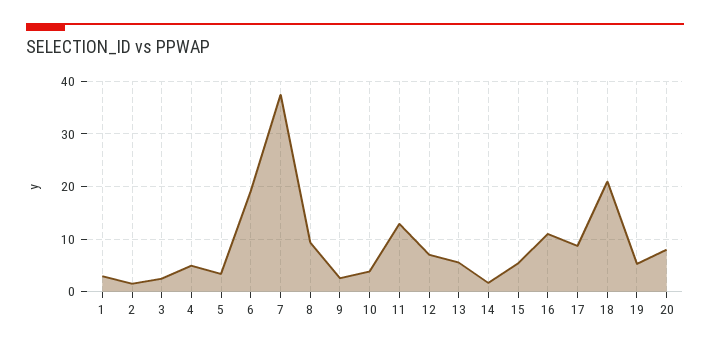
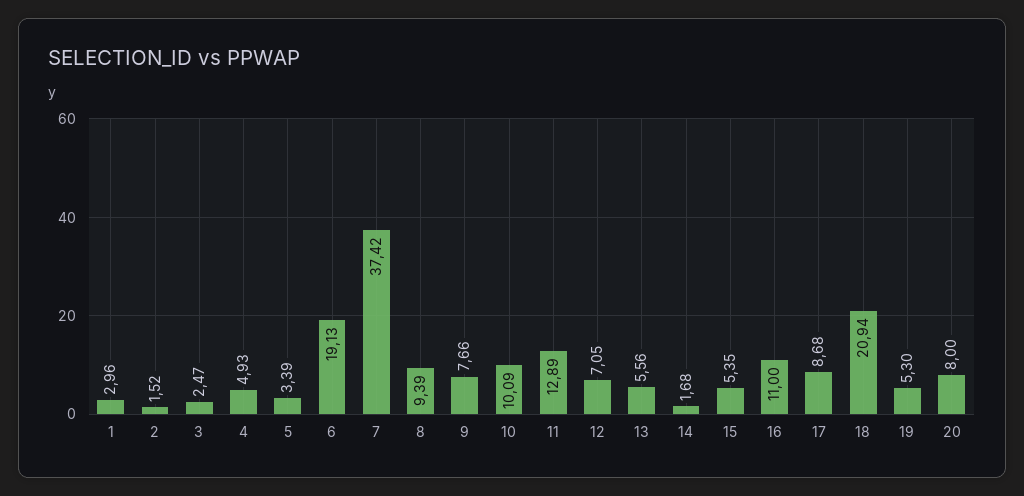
  {
    "1": 2.96,
    "2": 1.52,
    "3": 2.47,
    "4": 4.93,
    "5": 3.39,
    "6": 19.13,
    "7": 37.42,
    "8": 9.39,
-   "9": 2,
+   "9": 7.66,
-   "10": 4,
+   "10": 10.09,
    "11": 12.89,
    "12": 7.05,
    "13": 5.56,
    "14": 1.68,
    "15": 5.35,
    "16": 11,
    "17": 8.68,
    "18": 20.94,
    "19": 5.3,
    "20": 8
  }

